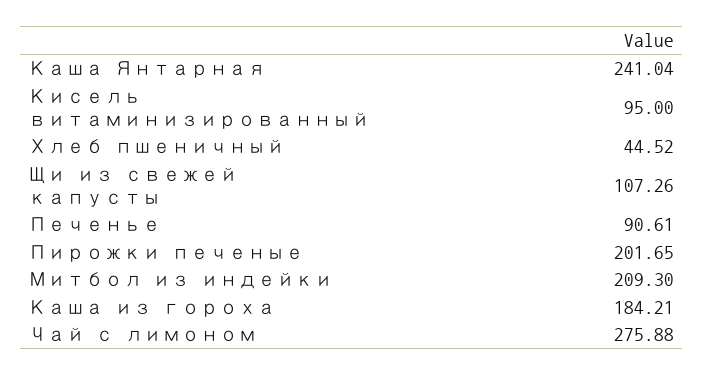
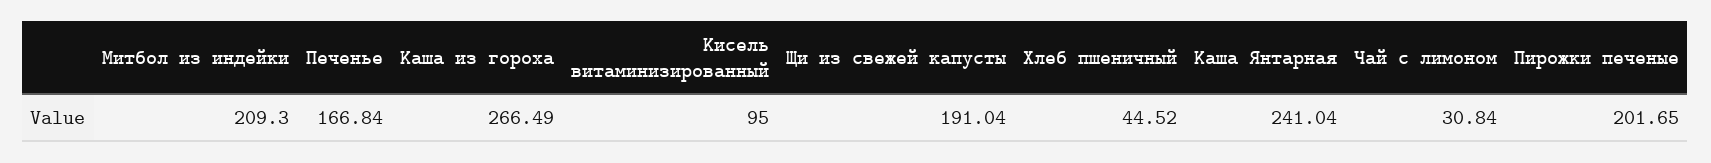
  {
    "Каша Янтарная": 241.04,
    "Кисель витаминизированный": 95,
    "Хлеб пшеничный": 44.52,
-   "Щи из свежей капусты": 107.26,
+   "Щи из свежей капусты": 191.04,
-   "Печенье": 90.61,
+   "Печенье": 166.84,
    "Пирожки печеные": 201.65,
    "Митбол из индейки": 209.3,
-   "Каша из гороха": 184.21,
+   "Каша из гороха": 266.49,
-   "Чай с лимоном": 275.88
+   "Чай с лимоном": 30.84
  }

